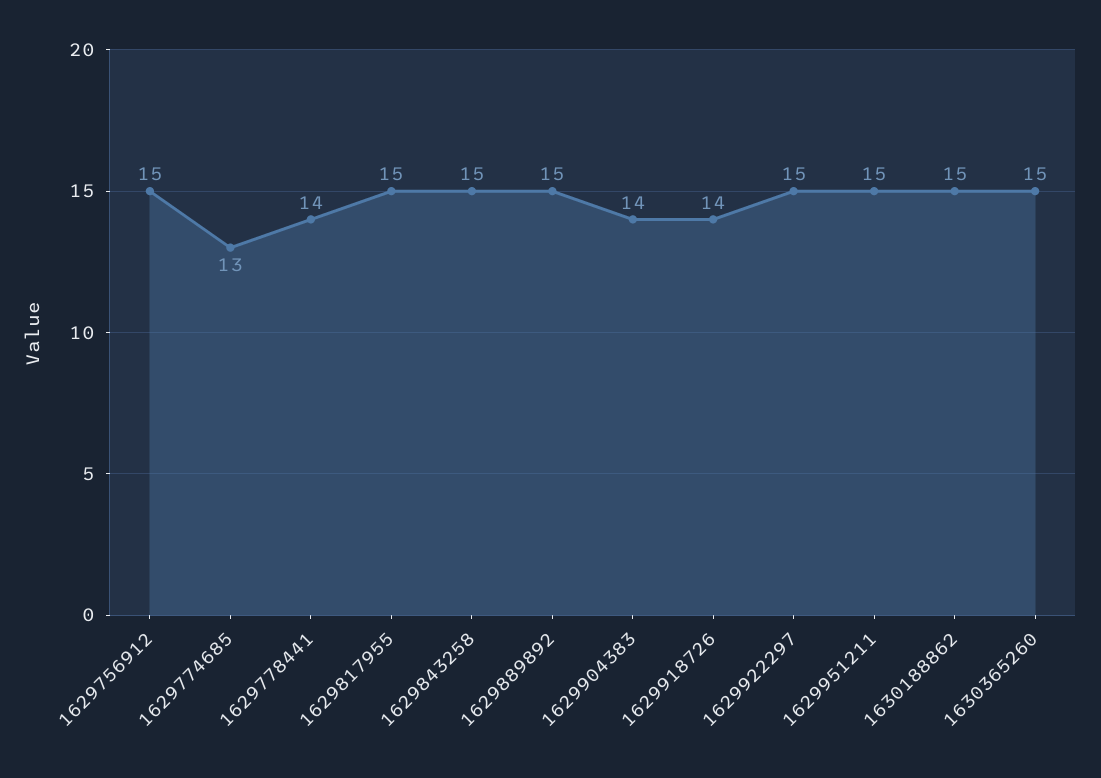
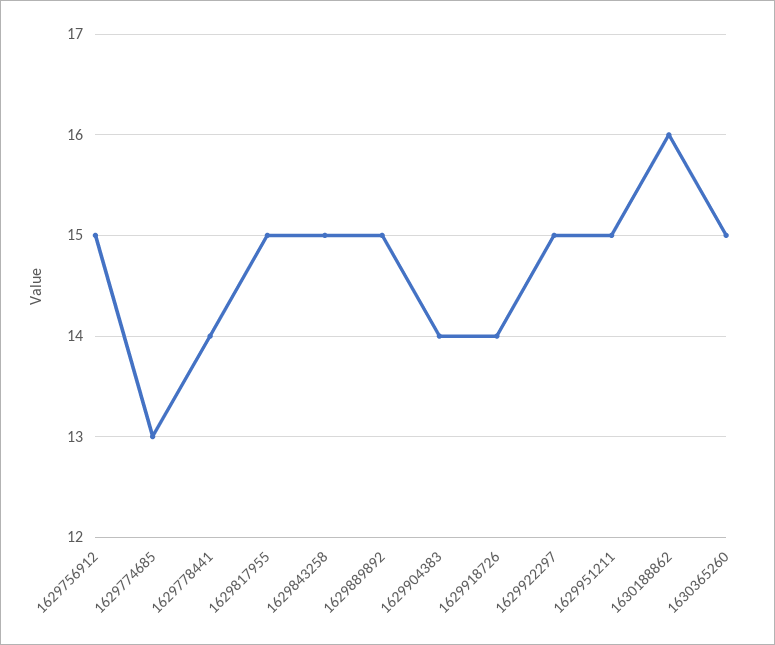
  {
    "1629756912": 15,
    "1629774685": 13,
    "1629778441": 14,
    "1629817955": 15,
    "1629843258": 15,
    "1629889892": 15,
    "1629904383": 14,
    "1629918726": 14,
    "1629922297": 15,
    "1629951211": 15,
-   "1630188862": 15,
+   "1630188862": 16,
    "1630365260": 15
  }

